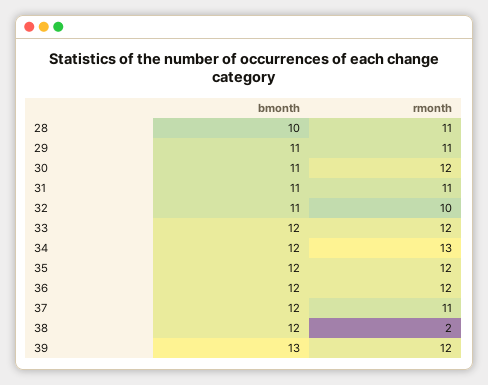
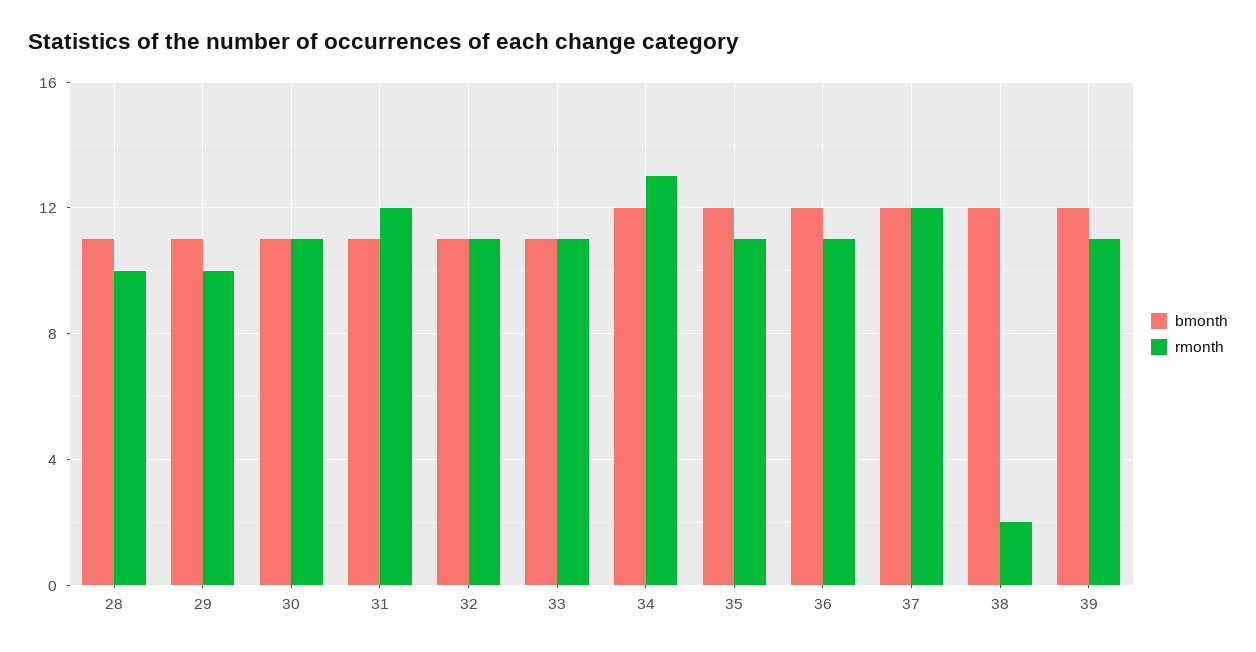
  {
    "bmonth": {
-     "28": 10,
+     "28": 11,
      "29": 11,
      "30": 11,
      "31": 11,
      "32": 11,
-     "33": 12,
+     "33": 11,
      "34": 12,
      "35": 12,
      "36": 12,
      "37": 12,
      "38": 12,
-     "39": 13
+     "39": 12
    },
    "rmonth": {
-     "28": 11,
+     "28": 10,
-     "29": 11,
+     "29": 10,
-     "30": 12,
+     "30": 11,
-     "31": 11,
+     "31": 12,
-     "32": 10,
+     "32": 11,
-     "33": 12,
+     "33": 11,
      "34": 13,
-     "35": 12,
+     "35": 11,
-     "36": 12,
+     "36": 11,
-     "37": 11,
+     "37": 12,
      "38": 2,
-     "39": 12
+     "39": 11
    }
  }

